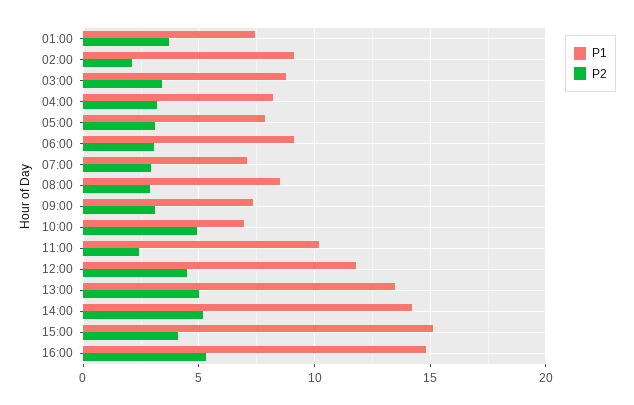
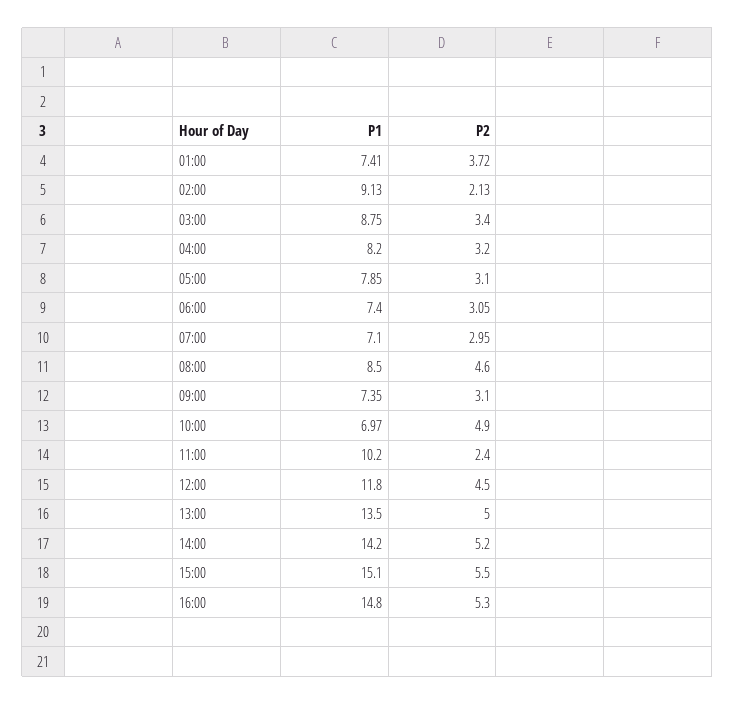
  {
    "P1": {
      "01:00": 7.41,
      "02:00": 9.13,
      "03:00": 8.75,
      "04:00": 8.2,
      "05:00": 7.85,
-     "06:00": 9,
+     "06:00": 7.4,
      "07:00": 7.1,
      "08:00": 8.5,
      "09:00": 7.35,
      "10:00": 6.97,
      "11:00": 10.2,
      "12:00": 11.8,
      "13:00": 13.5,
      "14:00": 14.2,
      "15:00": 15.1,
      "16:00": 14.8
    },
    "P2": {
      "01:00": 3.72,
      "02:00": 2.13,
      "03:00": 3.4,
      "04:00": 3.2,
      "05:00": 3.1,
      "06:00": 3.05,
      "07:00": 2.95,
-     "08:00": 3,
+     "08:00": 4.6,
      "09:00": 3.1,
      "10:00": 4.9,
      "11:00": 2.4,
      "12:00": 4.5,
      "13:00": 5,
      "14:00": 5.2,
-     "15:00": 4,
+     "15:00": 5.5,
      "16:00": 5.3
    }
  }

